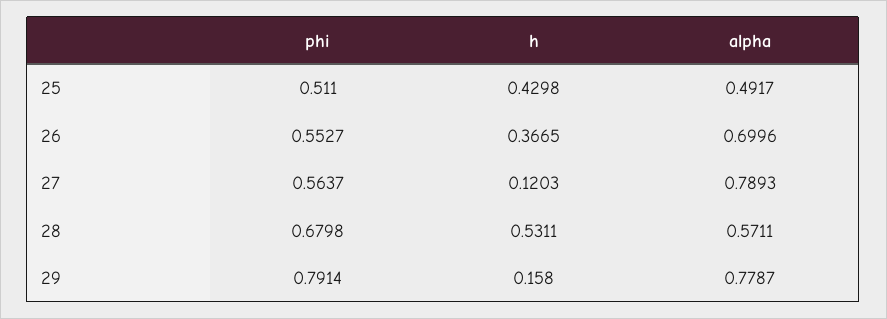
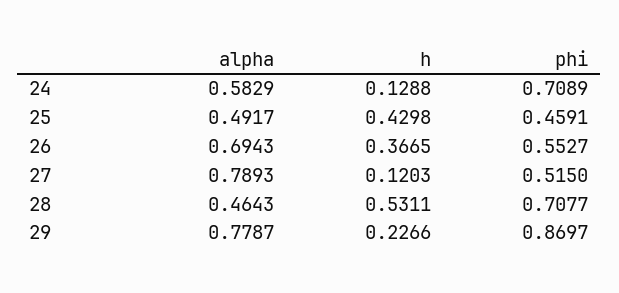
  {
    "phi": {
-     "25": 0.511,
+     "25": 0.4591,
      "26": 0.5527,
-     "27": 0.5637,
+     "27": 0.515,
-     "28": 0.6798,
+     "28": 0.7077,
-     "29": 0.7914
+     "29": 0.8697,
+     "24": 0.7089
    },
    "h": {
      "25": 0.4298,
      "26": 0.3665,
      "27": 0.1203,
      "28": 0.5311,
-     "29": 0.158
+     "29": 0.2266,
+     "24": 0.1288
    },
    "alpha": {
      "25": 0.4917,
-     "26": 0.6996,
+     "26": 0.6943,
      "27": 0.7893,
-     "28": 0.5711,
+     "28": 0.4643,
-     "29": 0.7787
+     "29": 0.7787,
+     "24": 0.5829
    }
  }

